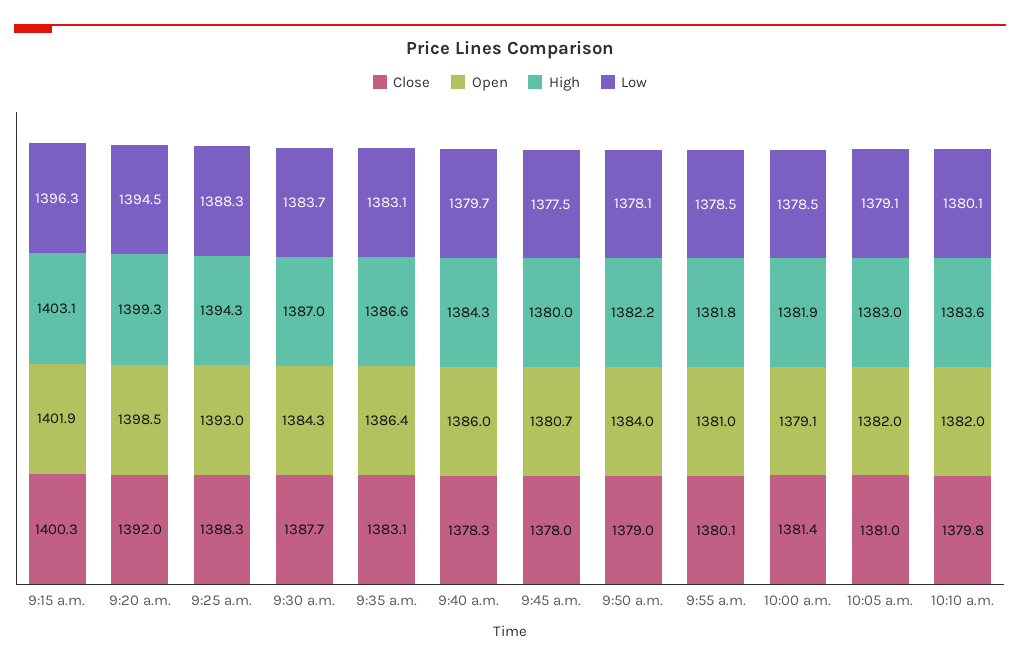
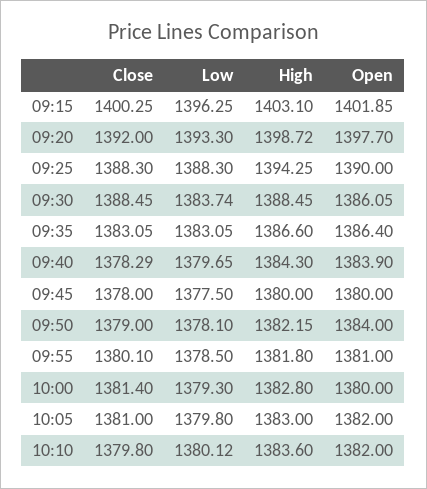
  {
    "Close": {
      "9:15 a.m.": 1400.25,
      "9:20 a.m.": 1392,
      "9:25 a.m.": 1388.3,
-     "9:30 a.m.": 1387.7,
+     "9:30 a.m.": 1388.45,
      "9:35 a.m.": 1383.05,
      "9:40 a.m.": 1378.29,
      "9:45 a.m.": 1378,
      "9:50 a.m.": 1379,
      "9:55 a.m.": 1380.1,
      "10:00 a.m.": 1381.4,
      "10:05 a.m.": 1381,
      "10:10 a.m.": 1379.8
    },
    "Open": {
      "9:15 a.m.": 1401.85,
-     "9:20 a.m.": 1398.5,
+     "9:20 a.m.": 1397.7,
-     "9:25 a.m.": 1393,
+     "9:25 a.m.": 1390,
-     "9:30 a.m.": 1384.3,
+     "9:30 a.m.": 1386.05,
      "9:35 a.m.": 1386.4,
-     "9:40 a.m.": 1386,
+     "9:40 a.m.": 1383.9,
-     "9:45 a.m.": 1380.7,
+     "9:45 a.m.": 1380,
      "9:50 a.m.": 1384,
      "9:55 a.m.": 1381,
-     "10:00 a.m.": 1379.1,
+     "10:00 a.m.": 1380,
      "10:05 a.m.": 1382,
      "10:10 a.m.": 1382
    },
    "High": {
      "9:15 a.m.": 1403.1,
-     "9:20 a.m.": 1399.3,
+     "9:20 a.m.": 1398.72,
      "9:25 a.m.": 1394.25,
-     "9:30 a.m.": 1387,
+     "9:30 a.m.": 1388.45,
      "9:35 a.m.": 1386.6,
      "9:40 a.m.": 1384.3,
      "9:45 a.m.": 1380,
      "9:50 a.m.": 1382.15,
      "9:55 a.m.": 1381.8,
-     "10:00 a.m.": 1381.9,
+     "10:00 a.m.": 1382.8,
      "10:05 a.m.": 1383,
      "10:10 a.m.": 1383.6
    },
    "Low": {
      "9:15 a.m.": 1396.25,
-     "9:20 a.m.": 1394.5,
+     "9:20 a.m.": 1393.3,
      "9:25 a.m.": 1388.3,
      "9:30 a.m.": 1383.74,
      "9:35 a.m.": 1383.05,
      "9:40 a.m.": 1379.65,
      "9:45 a.m.": 1377.5,
      "9:50 a.m.": 1378.1,
      "9:55 a.m.": 1378.5,
-     "10:00 a.m.": 1378.5,
+     "10:00 a.m.": 1379.3,
-     "10:05 a.m.": 1379.1,
+     "10:05 a.m.": 1379.8,
      "10:10 a.m.": 1380.12
    }
  }

